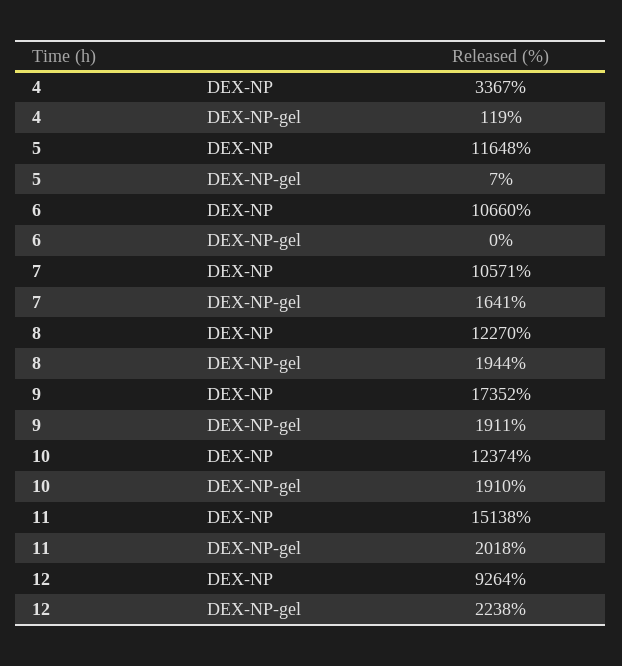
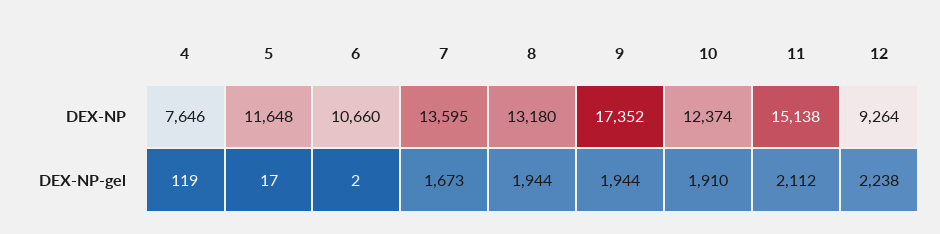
  {
    "4": {
-     "DEX-NP": 3367,
+     "DEX-NP": 7646,
      "DEX-NP-gel": 119
    },
    "5": {
      "DEX-NP": 11648,
-     "DEX-NP-gel": 7
+     "DEX-NP-gel": 17
    },
    "6": {
      "DEX-NP": 10660,
-     "DEX-NP-gel": 0
+     "DEX-NP-gel": 2
    },
    "7": {
-     "DEX-NP": 10571,
+     "DEX-NP": 13595,
-     "DEX-NP-gel": 1641
+     "DEX-NP-gel": 1673
    },
    "8": {
-     "DEX-NP": 12270,
+     "DEX-NP": 13180,
      "DEX-NP-gel": 1944
    },
    "9": {
      "DEX-NP": 17352,
-     "DEX-NP-gel": 1911
+     "DEX-NP-gel": 1944
    },
    "10": {
      "DEX-NP": 12374,
      "DEX-NP-gel": 1910
    },
    "11": {
      "DEX-NP": 15138,
-     "DEX-NP-gel": 2018
+     "DEX-NP-gel": 2112
    },
    "12": {
      "DEX-NP": 9264,
      "DEX-NP-gel": 2238
    }
  }

